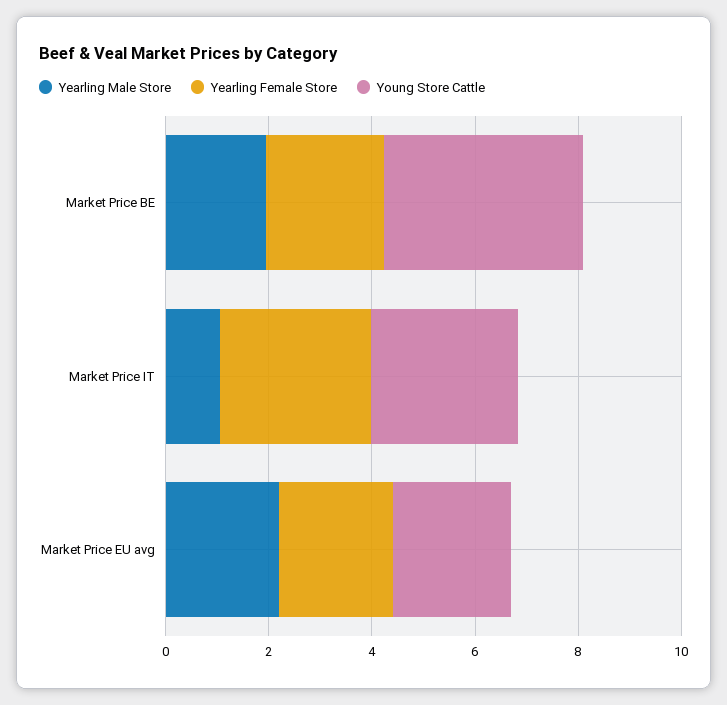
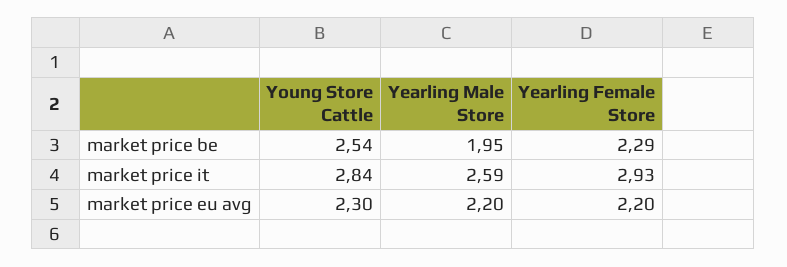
  {
    "Yearling Male Store": {
      "Market Price BE": 1.95,
-     "Market Price IT": 1,
+     "Market Price IT": 2.59,
      "Market Price EU avg": 2.2
    },
    "Yearling Female Store": {
      "Market Price BE": 2.29,
      "Market Price IT": 2.93,
      "Market Price EU avg": 2.2
    },
    "Young Store Cattle": {
-     "Market Price BE": 4,
+     "Market Price BE": 2.54,
      "Market Price IT": 2.84,
      "Market Price EU avg": 2.3
    }
  }

